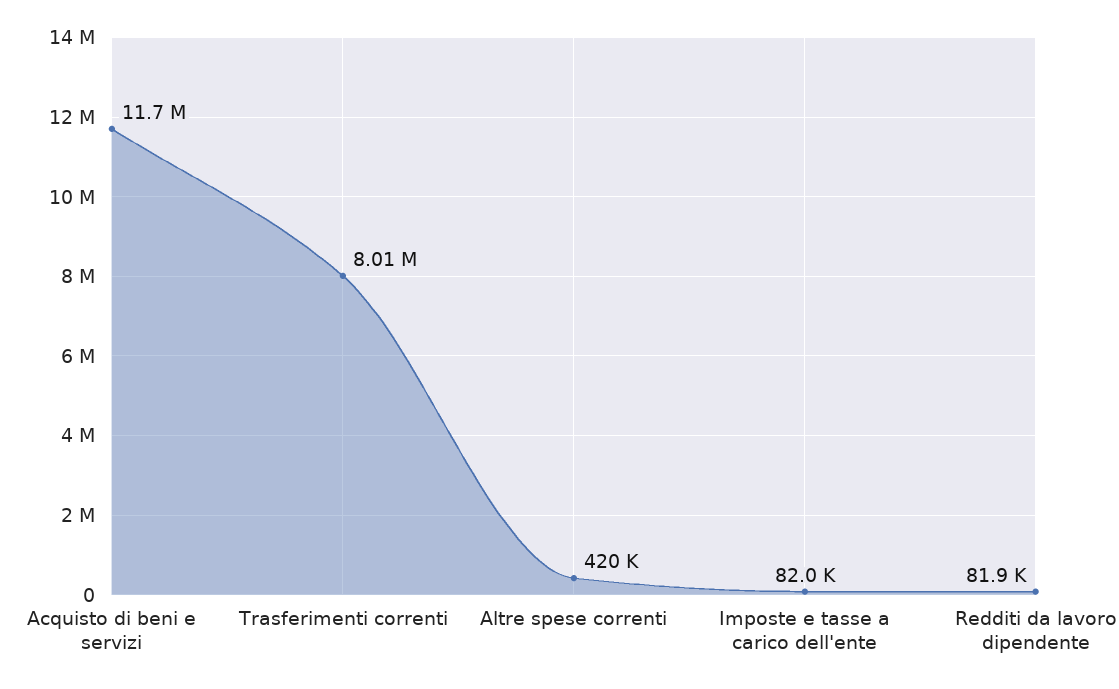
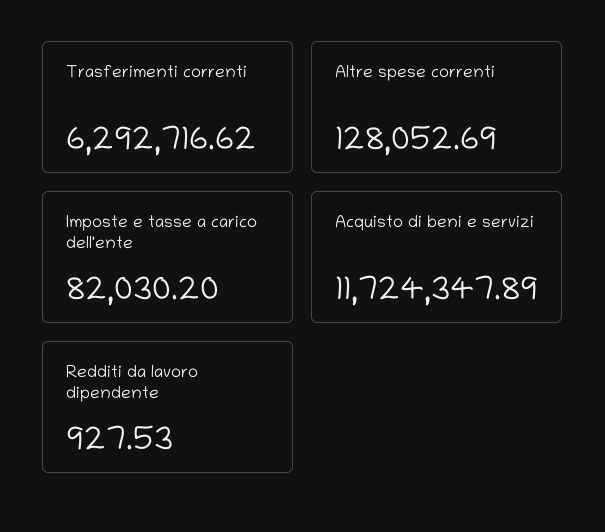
  {
    "Acquisto di beni e servizi": 11724347.89,
-   "Trasferimenti correnti": 8010000,
+   "Trasferimenti correnti": 6292716.62,
-   "Altre spese correnti": 420000,
+   "Altre spese correnti": 128052.69,
    "Imposte e tasse a carico dell'ente": 82030.2,
-   "Redditi da lavoro dipendente": 81900
+   "Redditi da lavoro dipendente": 927.53
  }

